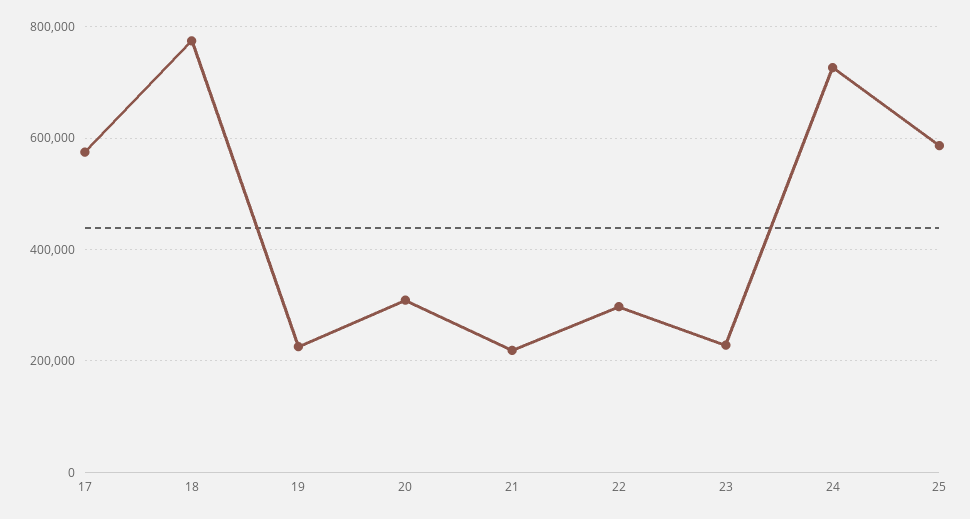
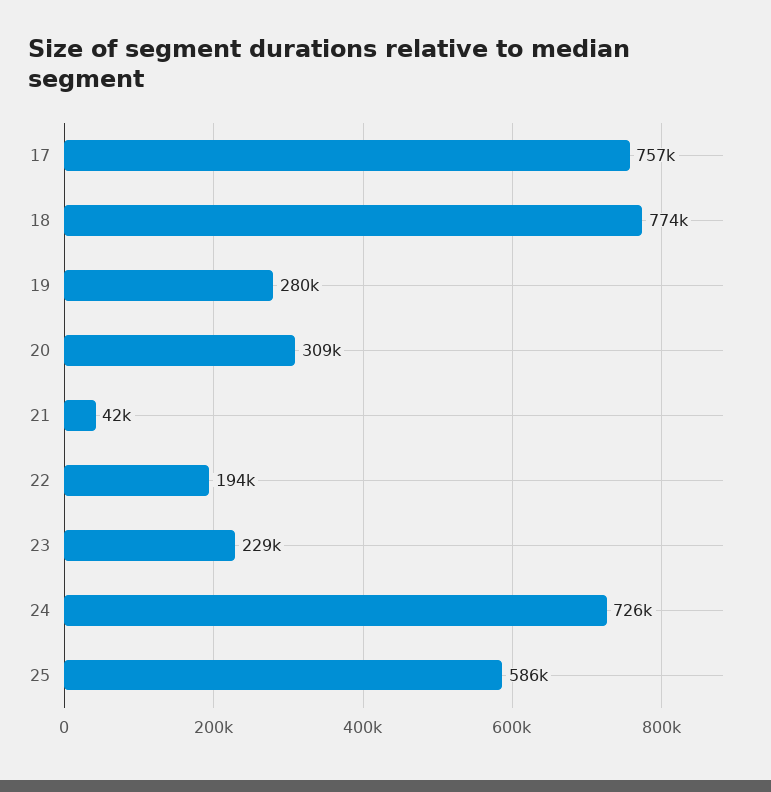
  {
-   "17": 580000,
+   "17": 757000,
    "18": 774000,
-   "19": 220000,
+   "19": 280000,
    "20": 309000,
-   "21": 220000,
+   "21": 42000,
-   "22": 300000,
+   "22": 194000,
    "23": 229000,
    "24": 726000,
    "25": 586000
  }

